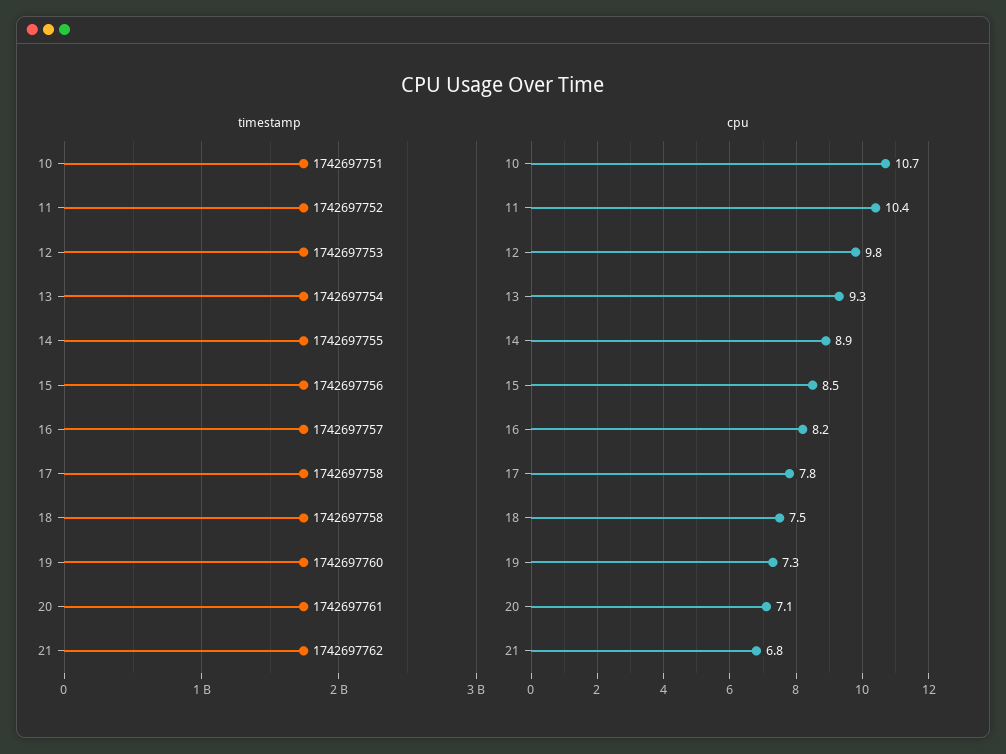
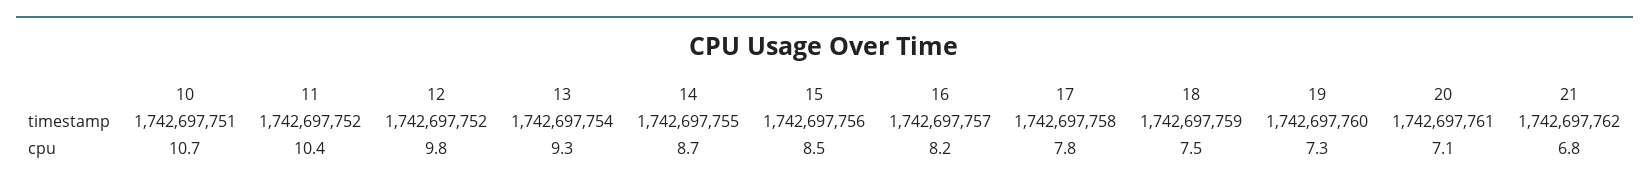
  {
    "timestamp": {
      "10": 1742697751,
      "11": 1742697752,
-     "12": 1742697753,
+     "12": 1742697752,
      "13": 1742697754,
      "14": 1742697755,
      "15": 1742697756,
      "16": 1742697757,
      "17": 1742697758,
-     "18": 1742697758,
+     "18": 1742697759,
      "19": 1742697760,
      "20": 1742697761,
      "21": 1742697762
    },
    "cpu": {
      "10": 10.7,
      "11": 10.4,
      "12": 9.8,
      "13": 9.3,
-     "14": 8.9,
+     "14": 8.7,
      "15": 8.5,
      "16": 8.2,
      "17": 7.8,
      "18": 7.5,
      "19": 7.3,
      "20": 7.1,
      "21": 6.8
    }
  }

